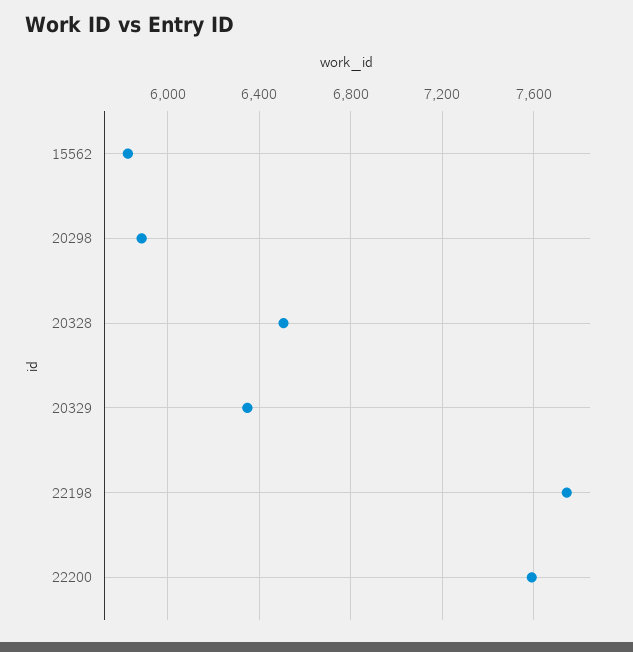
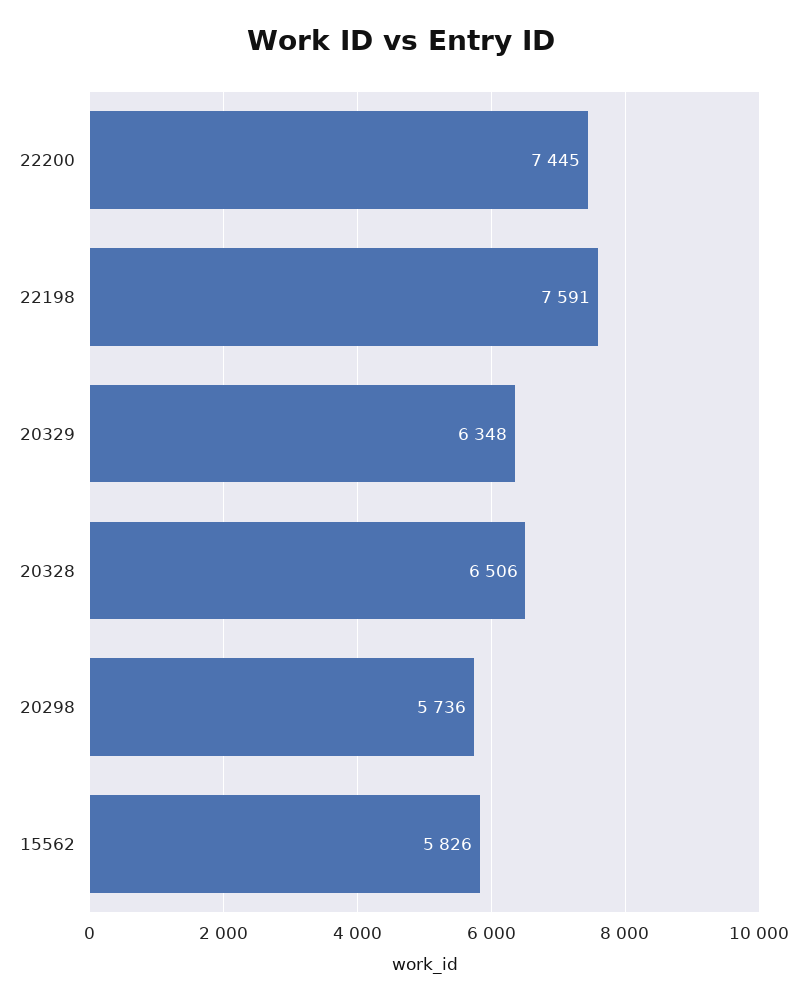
  {
    "15562": 5826,
-   "20298": 5900,
+   "20298": 5736,
    "20328": 6506,
    "20329": 6348,
-   "22198": 7750,
+   "22198": 7591,
-   "22200": 7600
+   "22200": 7445
  }

